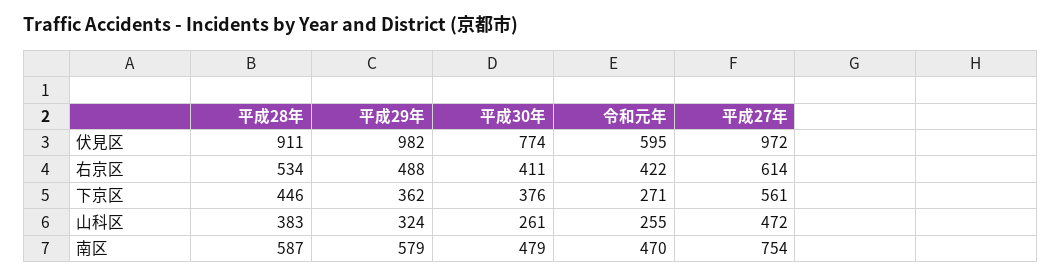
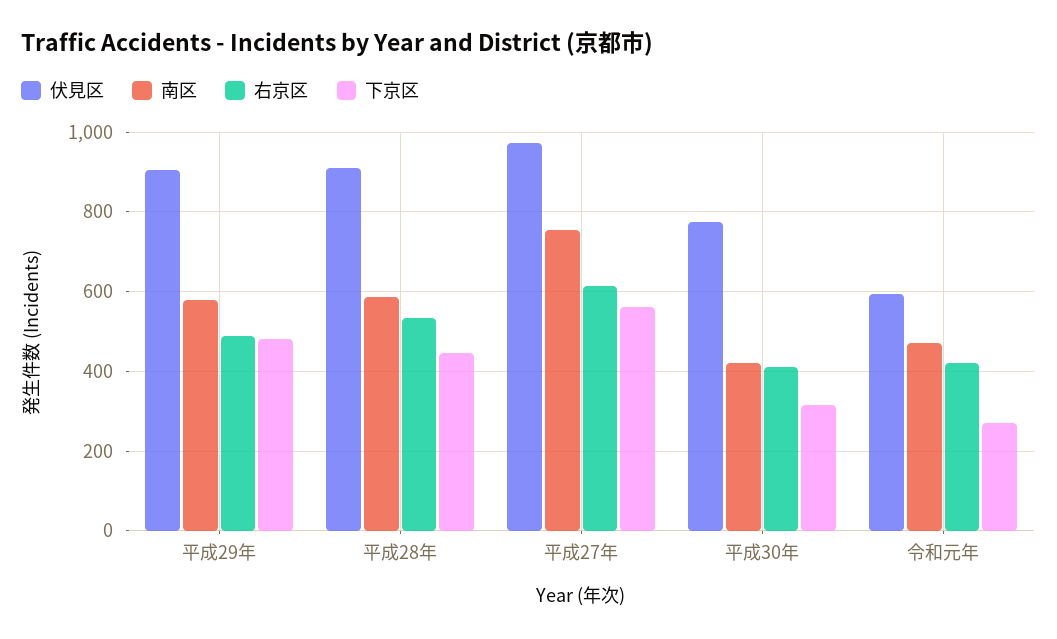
  {
    "伏見区": {
      "平成28年": 911,
-     "平成29年": 982,
+     "平成29年": 900,
      "平成30年": 774,
      "令和元年": 595,
      "平成27年": 972
    },
    "右京区": {
      "平成28年": 534,
      "平成29年": 488,
      "平成30年": 411,
      "令和元年": 422,
      "平成27年": 614
    },
    "下京区": {
      "平成28年": 446,
-     "平成29年": 362,
+     "平成29年": 480,
-     "平成30年": 376,
+     "平成30年": 320,
      "令和元年": 271,
      "平成27年": 561
    },
-   "山科区": {
-     "平成28年": 383,
-     "平成29年": 324,
-     "平成30年": 261,
-     "令和元年": 255,
-     "平成27年": 472
-   },
    "南区": {
      "平成28年": 587,
      "平成29年": 579,
-     "平成30年": 479,
+     "平成30年": 420,
      "令和元年": 470,
      "平成27年": 754
    }
  }

